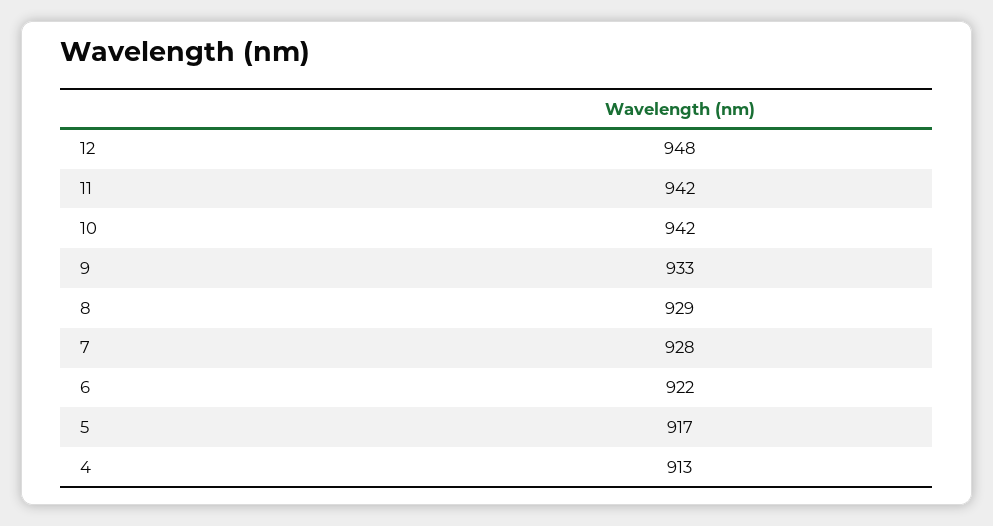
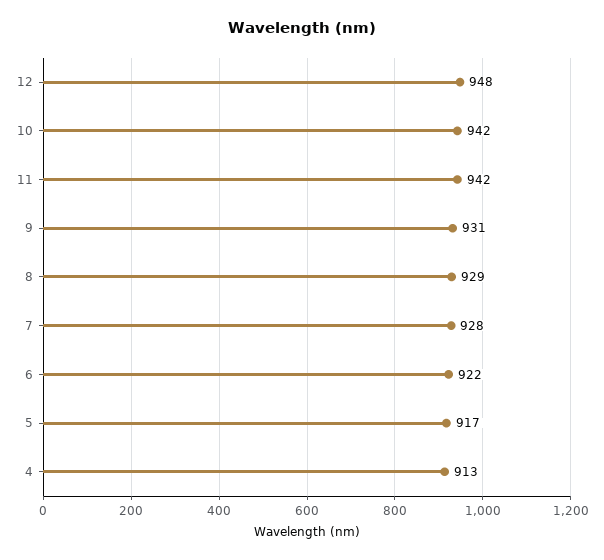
  {
    "12": 948,
    "11": 942,
    "10": 942,
-   "9": 933,
+   "9": 931,
    "8": 929,
    "7": 928,
    "6": 922,
    "5": 917,
    "4": 913
  }

